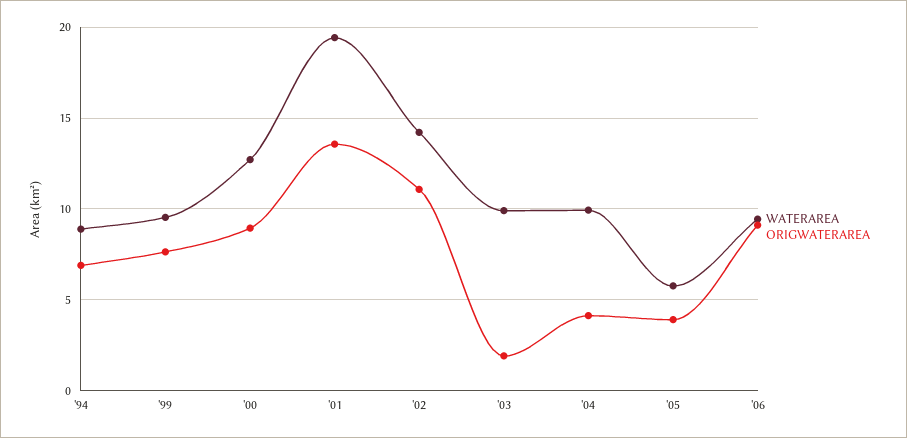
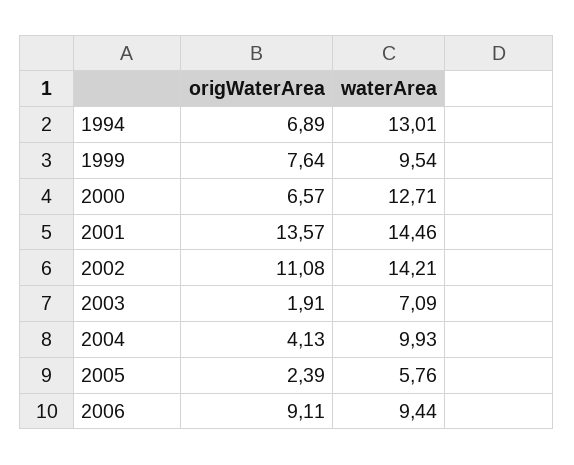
  {
    "WATERAREA": {
-     "'94": 9,
+     "'94": 13.01,
      "'99": 9.54,
      "'00": 12.71,
-     "'01": 19.5,
+     "'01": 14.46,
      "'02": 14.21,
-     "'03": 10,
+     "'03": 7.09,
      "'04": 9.93,
      "'05": 5.76,
      "'06": 9.44
    },
    "ORIGWATERAREA": {
      "'94": 6.89,
      "'99": 7.64,
-     "'00": 9,
+     "'00": 6.57,
      "'01": 13.57,
      "'02": 11.08,
      "'03": 1.91,
      "'04": 4.13,
-     "'05": 4,
+     "'05": 2.39,
      "'06": 9.11
    }
  }

